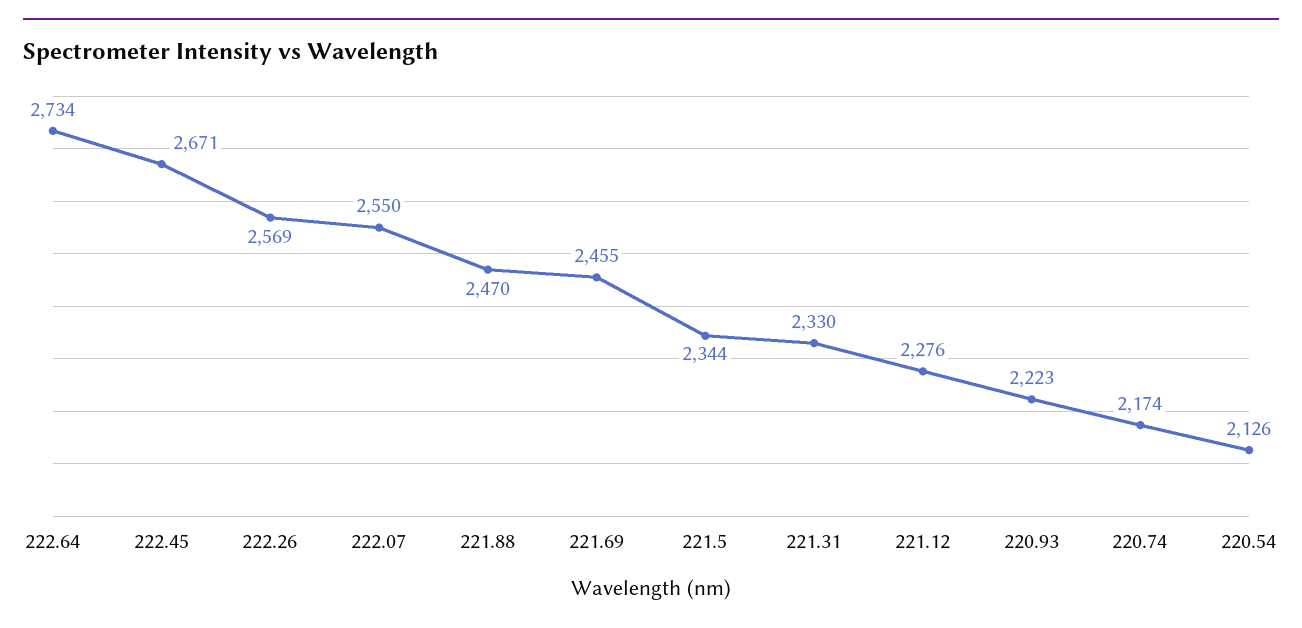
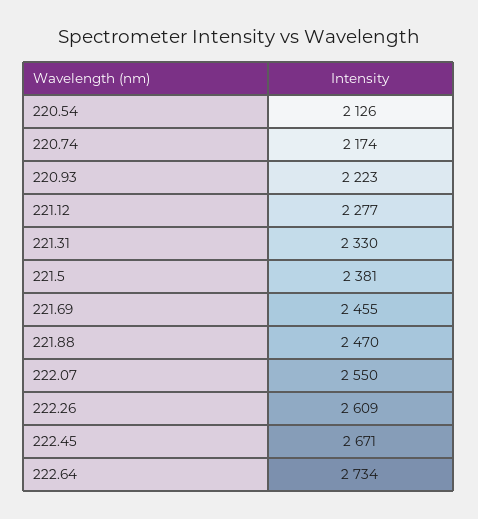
  {
    "222.64": 2734,
    "222.45": 2671,
-   "222.26": 2569,
+   "222.26": 2609,
    "222.07": 2550,
    "221.88": 2470,
    "221.69": 2455,
-   "221.5": 2344,
+   "221.5": 2381,
    "221.31": 2330,
-   "221.12": 2276,
+   "221.12": 2277,
    "220.93": 2223,
    "220.74": 2174,
    "220.54": 2126
  }

